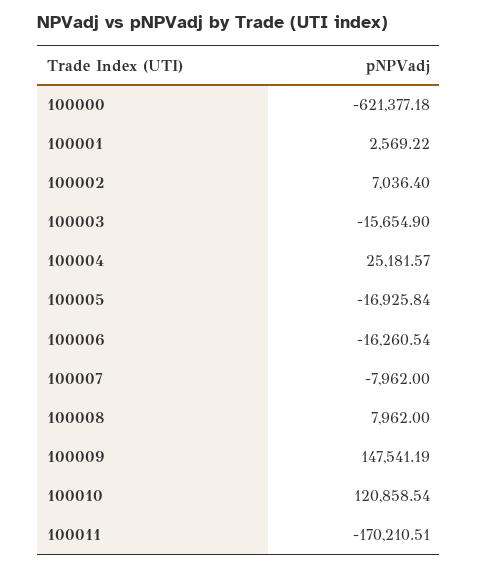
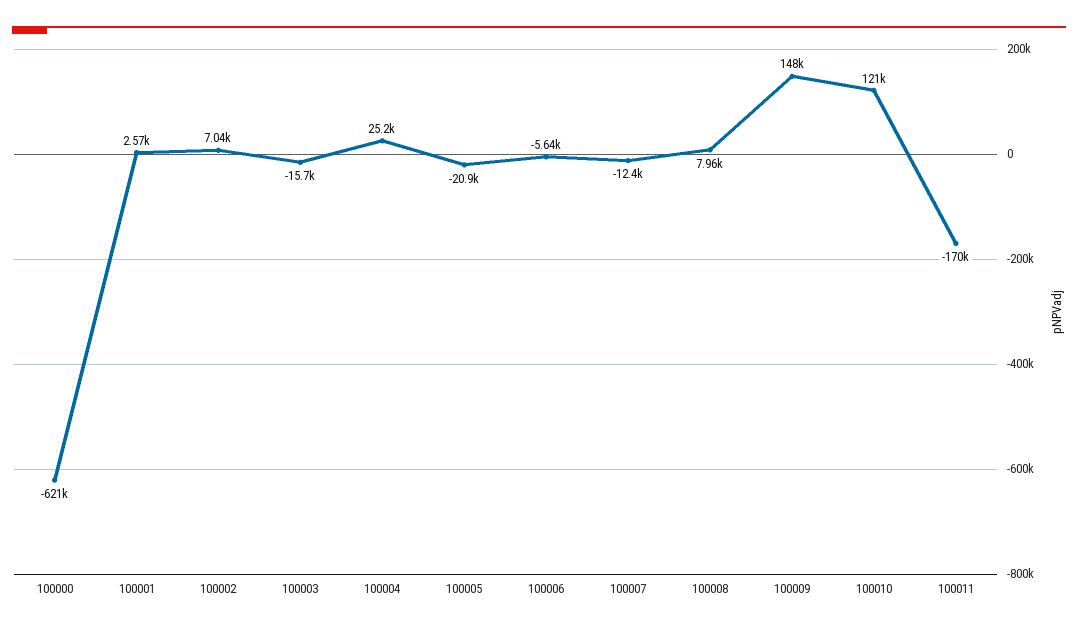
  {
    "100000": -621377.18,
    "100001": 2569.22,
    "100002": 7036.4,
    "100003": -15654.9,
    "100004": 25181.57,
-   "100005": -16925.84,
+   "100005": -20900,
-   "100006": -16260.54,
+   "100006": -5640,
-   "100007": -7962,
+   "100007": -12400,
    "100008": 7962,
    "100009": 147541.19,
    "100010": 120858.54,
    "100011": -170210.51
  }

